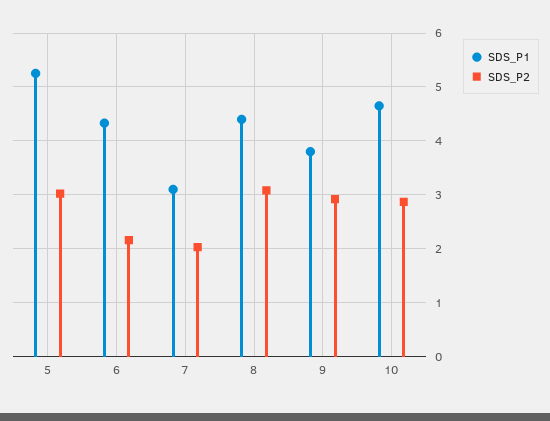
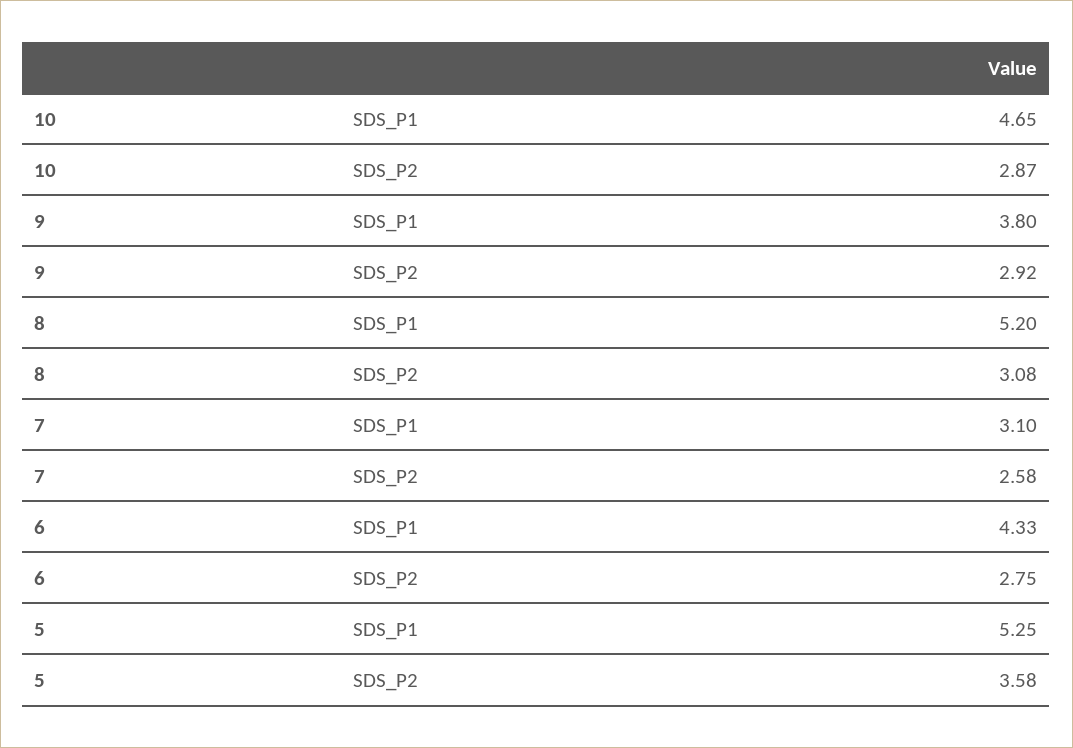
  {
    "SDS_P1": {
      "5": 5.25,
      "6": 4.33,
      "7": 3.1,
-     "8": 4.4,
+     "8": 5.2,
      "9": 3.8,
      "10": 4.65
    },
    "SDS_P2": {
-     "5": 3,
+     "5": 3.58,
-     "6": 2.2,
+     "6": 2.75,
-     "7": 2,
+     "7": 2.58,
      "8": 3.08,
      "9": 2.92,
      "10": 2.87
    }
  }

